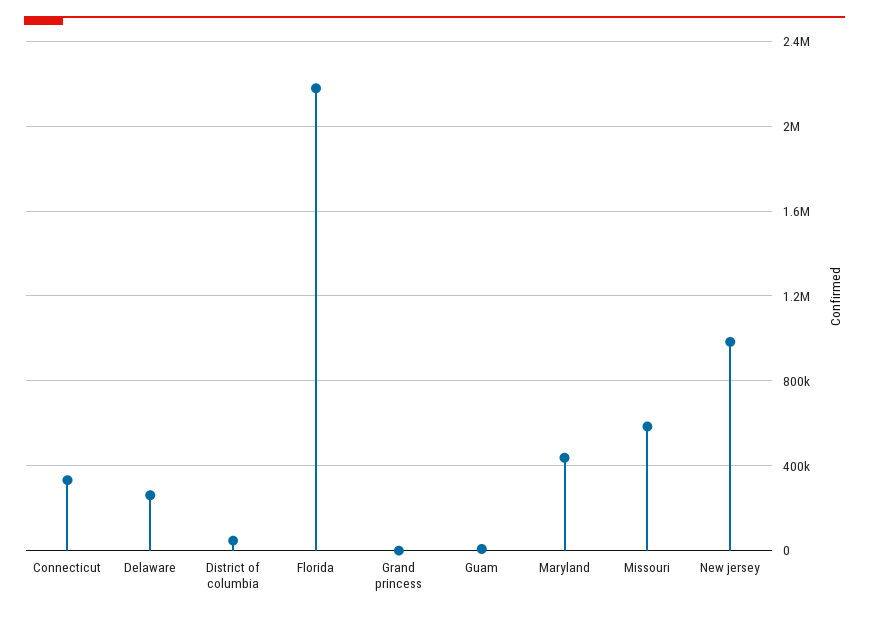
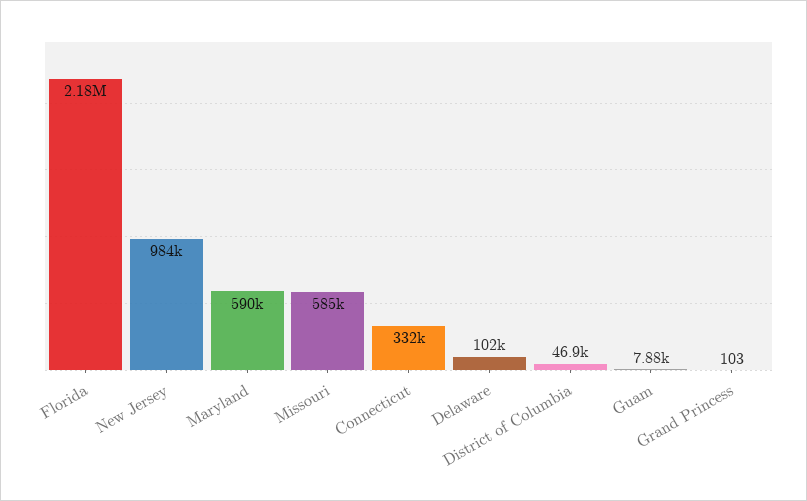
  {
    "Connecticut": 332000,
-   "Delaware": 250000,
+   "Delaware": 102000,
    "District of columbia": 46900,
    "Florida": 2180000,
    "Grand princess": 103,
    "Guam": 7880,
-   "Maryland": 450000,
+   "Maryland": 590000,
    "Missouri": 585000,
    "New jersey": 984000
  }

